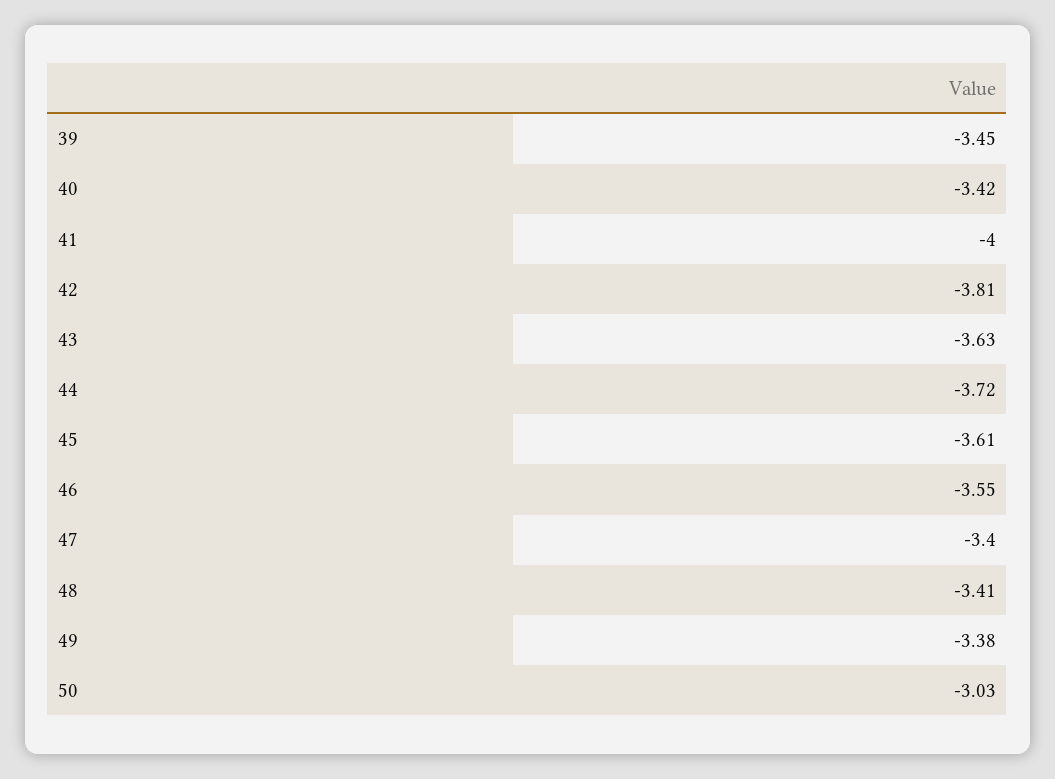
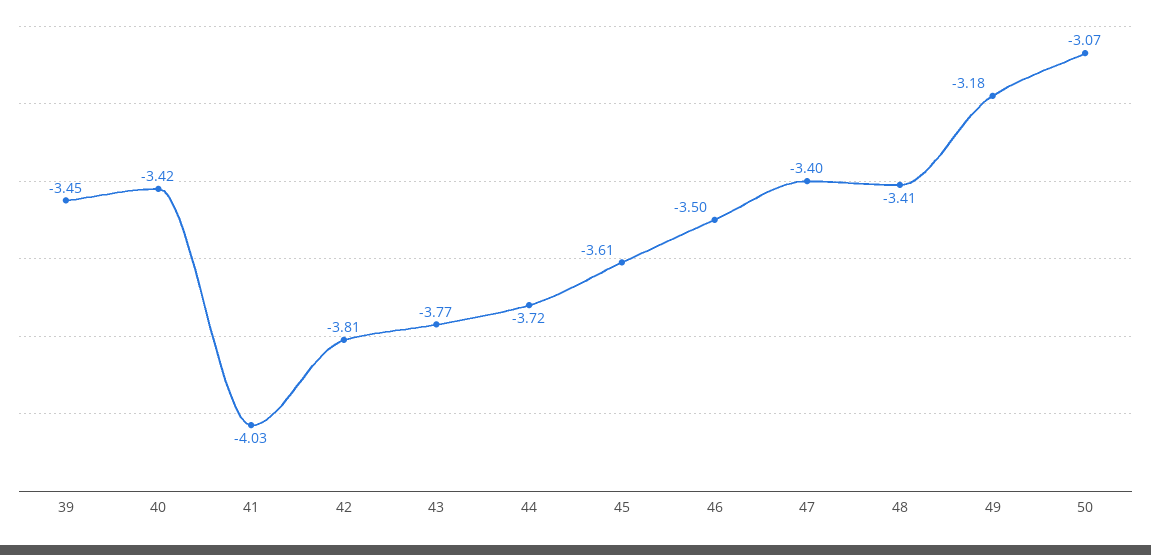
  {
    "39": -3.45,
    "40": -3.42,
-   "41": -4,
+   "41": -4.03,
    "42": -3.81,
-   "43": -3.63,
+   "43": -3.77,
    "44": -3.72,
    "45": -3.61,
-   "46": -3.55,
+   "46": -3.5,
    "47": -3.4,
    "48": -3.41,
-   "49": -3.38,
+   "49": -3.18,
-   "50": -3.03
+   "50": -3.07
  }

